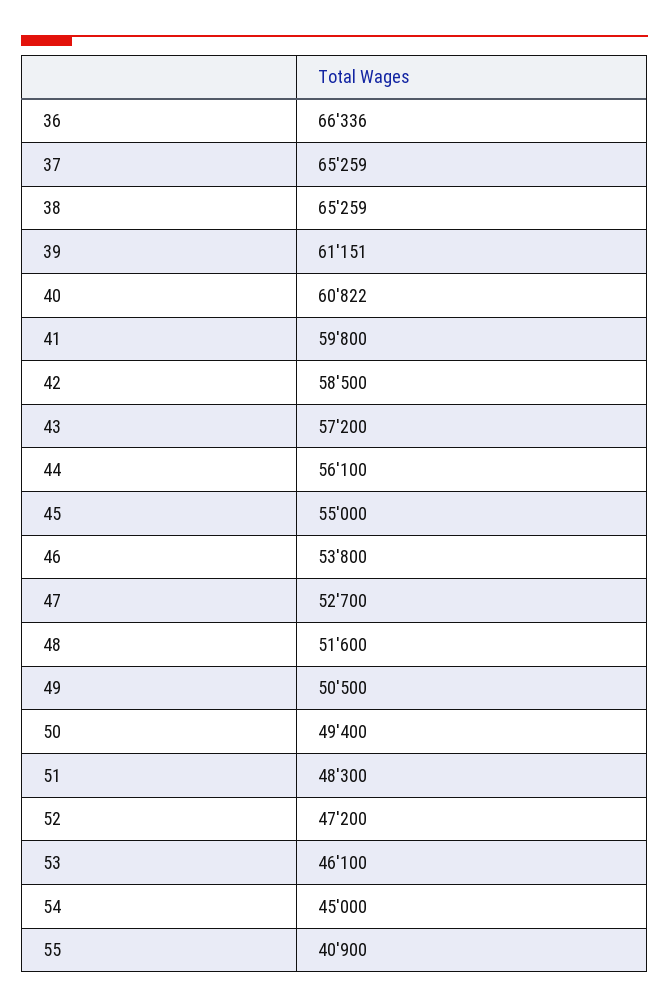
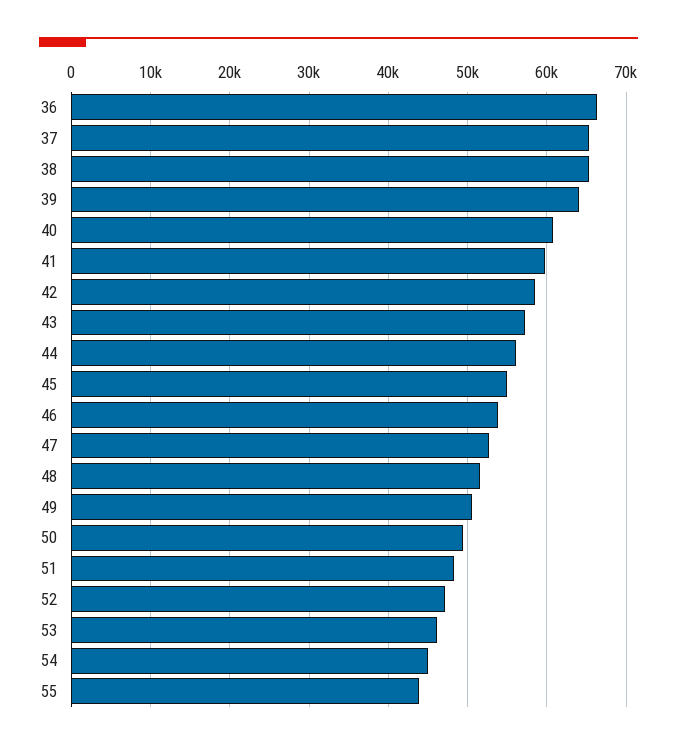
  {
    "36": 66336,
    "37": 65259,
    "38": 65259,
-   "39": 61151,
+   "39": 64000,
    "40": 60822,
    "41": 59800,
    "42": 58500,
    "43": 57200,
    "44": 56100,
    "45": 55000,
    "46": 53800,
    "47": 52700,
    "48": 51600,
    "49": 50500,
    "50": 49400,
    "51": 48300,
    "52": 47200,
    "53": 46100,
    "54": 45000,
-   "55": 40900
+   "55": 44000
  }

